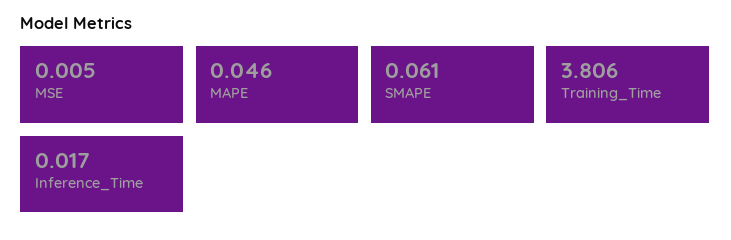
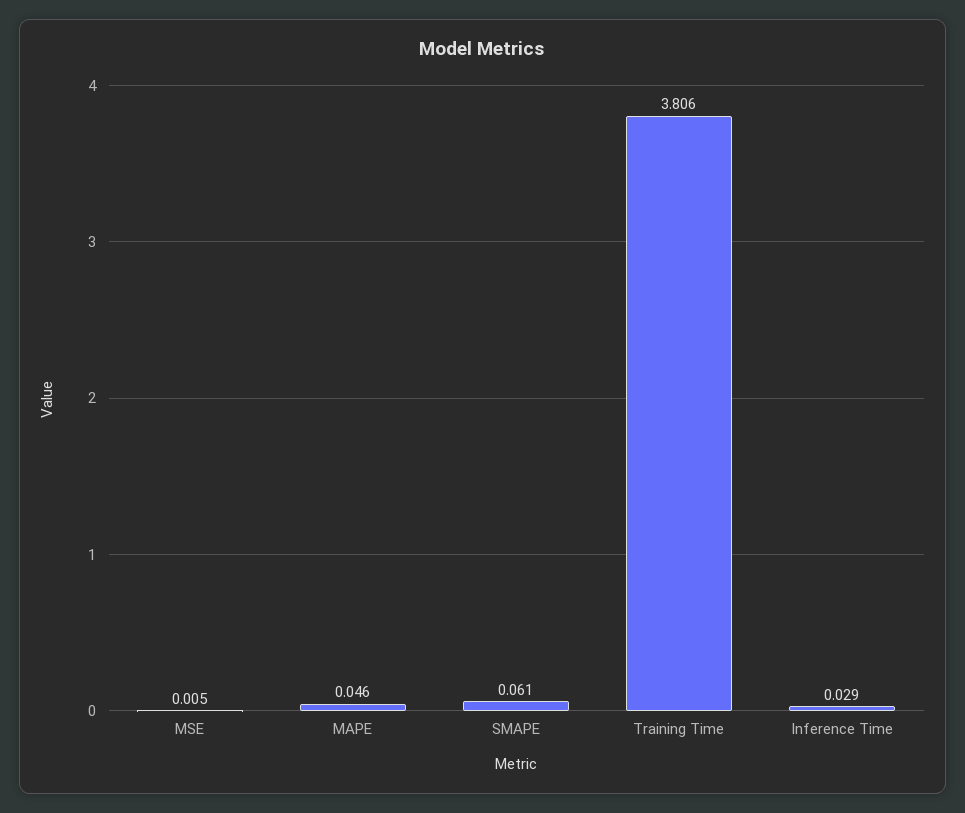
  {
    "MSE": 0.005,
    "MAPE": 0.046,
    "SMAPE": 0.061,
    "Training_Time": 3.806,
-   "Inference_Time": 0.017
+   "Inference_Time": 0.029
  }

